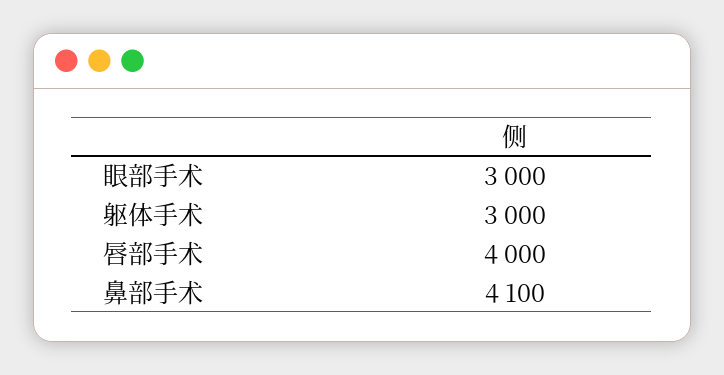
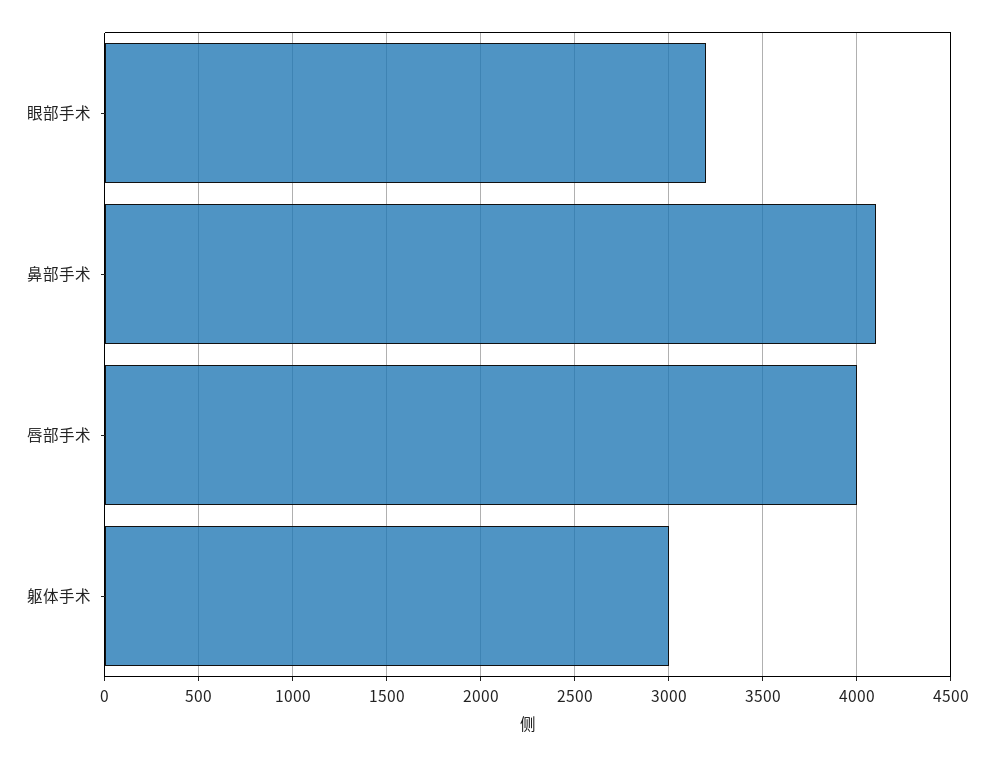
  {
-   "眼部手术": 3000,
+   "眼部手术": 3200,
    "躯体手术": 3000,
    "唇部手术": 4000,
    "鼻部手术": 4100
  }

